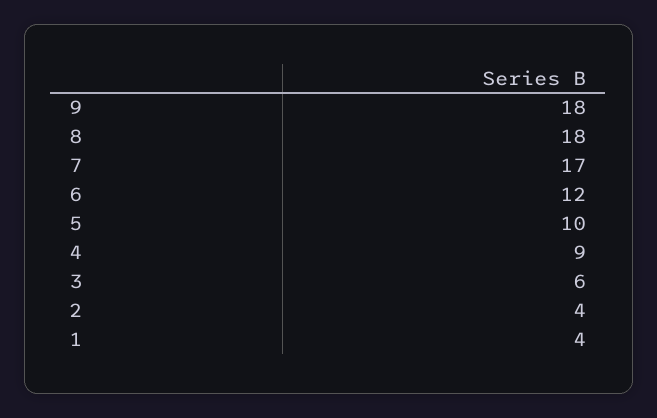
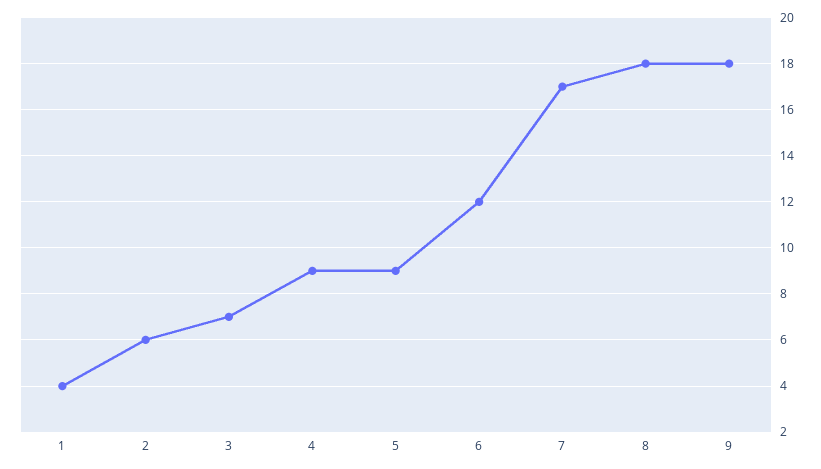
  {
    "9": 18,
    "8": 18,
    "7": 17,
    "6": 12,
-   "5": 10,
+   "5": 9,
    "4": 9,
-   "3": 6,
+   "3": 7,
-   "2": 4,
+   "2": 6,
    "1": 4
  }

